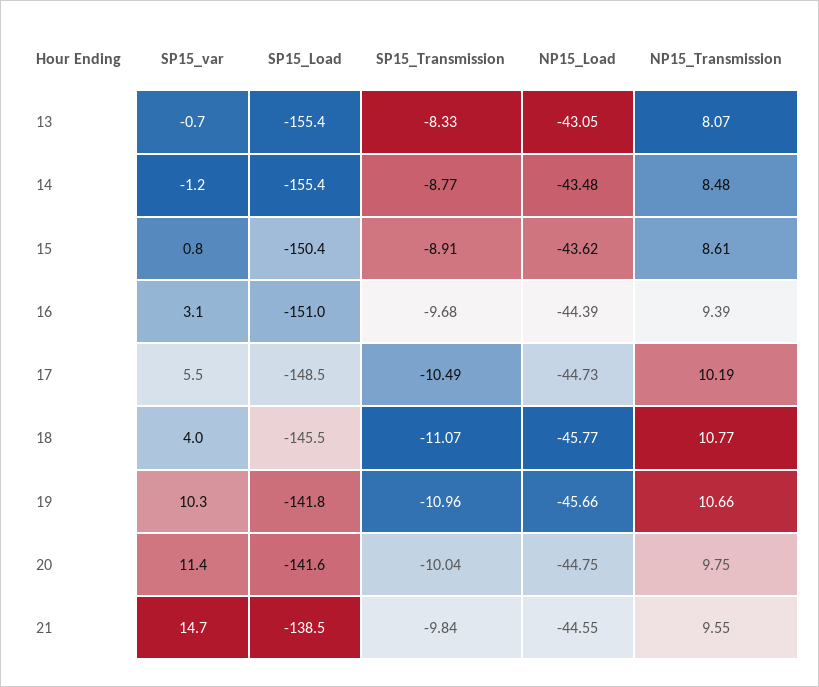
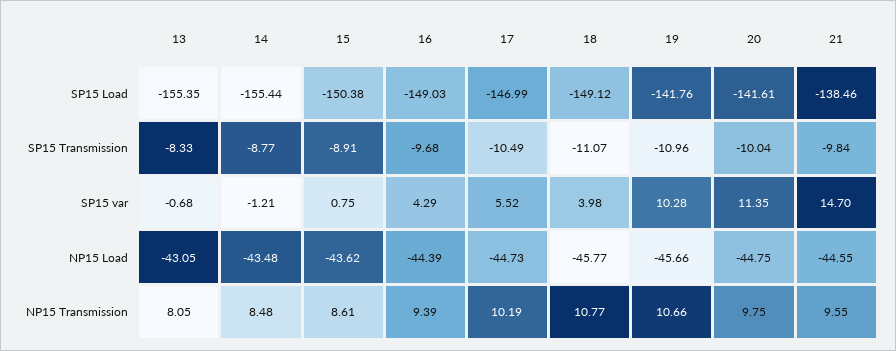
  {
    "SP15_var": {
      "13": -0.68,
      "14": -1.21,
      "15": 0.75,
-     "16": 3.1,
+     "16": 4.29,
      "17": 5.52,
      "18": 3.98,
      "19": 10.28,
      "20": 11.35,
      "21": 14.7
    },
    "SP15_Load": {
      "13": -155.35,
      "14": -155.44,
      "15": -150.38,
-     "16": -151,
+     "16": -149.03,
-     "17": -148.5,
+     "17": -146.99,
-     "18": -145.5,
+     "18": -149.12,
      "19": -141.76,
      "20": -141.61,
      "21": -138.46
    },
    "SP15_Transmission": {
      "13": -8.33,
      "14": -8.77,
      "15": -8.91,
      "16": -9.68,
      "17": -10.49,
      "18": -11.07,
      "19": -10.96,
      "20": -10.04,
      "21": -9.84
    },
    "NP15_Load": {
      "13": -43.05,
      "14": -43.48,
      "15": -43.62,
      "16": -44.39,
      "17": -44.73,
      "18": -45.77,
      "19": -45.66,
      "20": -44.75,
      "21": -44.55
    },
    "NP15_Transmission": {
-     "13": 8.07,
+     "13": 8.05,
      "14": 8.48,
      "15": 8.61,
      "16": 9.39,
      "17": 10.19,
      "18": 10.77,
      "19": 10.66,
      "20": 9.75,
      "21": 9.55
    }
  }

